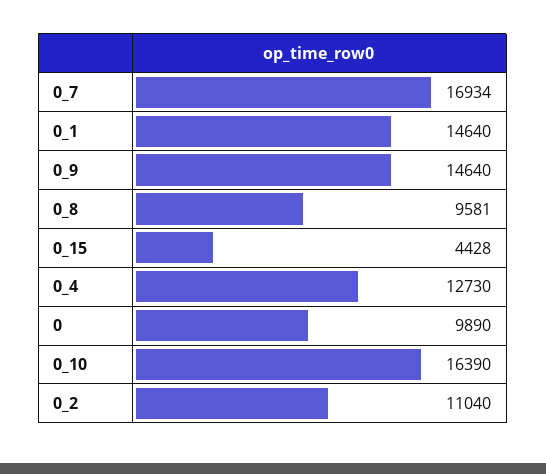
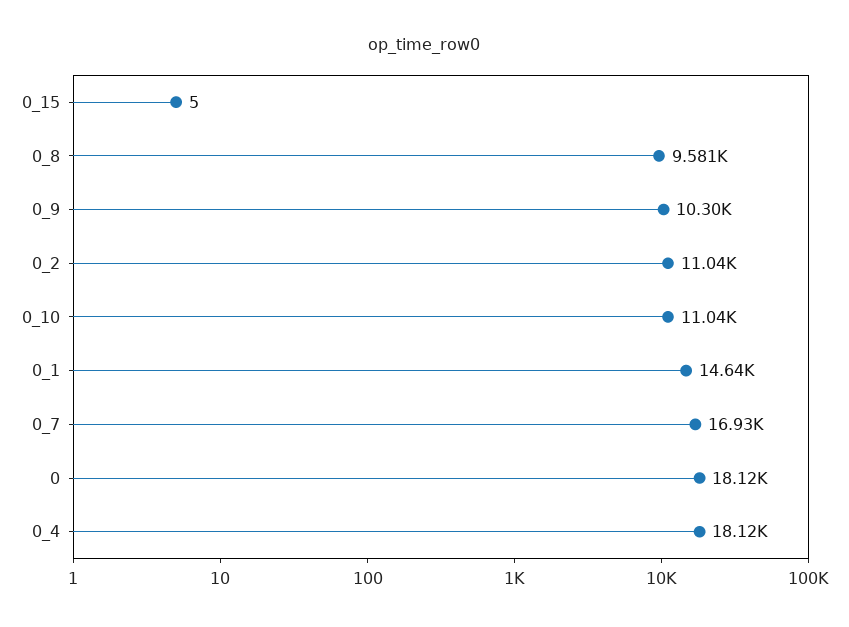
  {
    "0_7": 16934,
    "0_1": 14640,
-   "0_9": 14640,
+   "0_9": 10300,
    "0_8": 9581,
-   "0_15": 4428,
+   "0_15": 5,
-   "0_4": 12730,
+   "0_4": 18120,
-   "0": 9890,
+   "0": 18120,
-   "0_10": 16390,
+   "0_10": 11040,
    "0_2": 11040
  }

